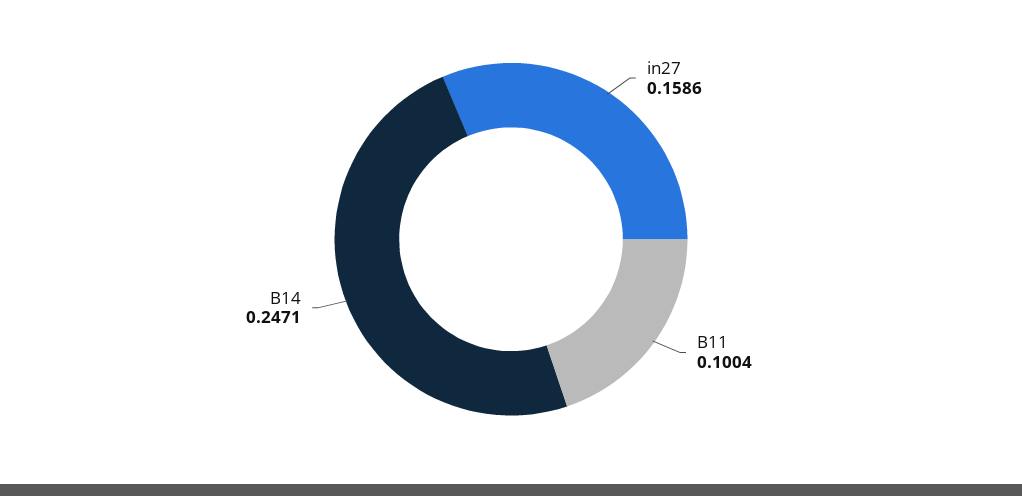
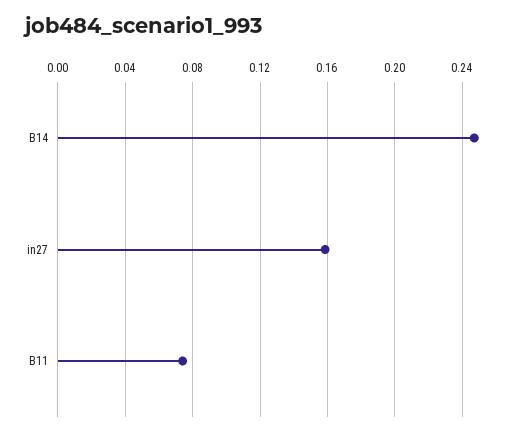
  {
    "in27": 0.1586,
-   "B11": 0.1004,
+   "B11": 0.075,
    "B14": 0.2471
  }

